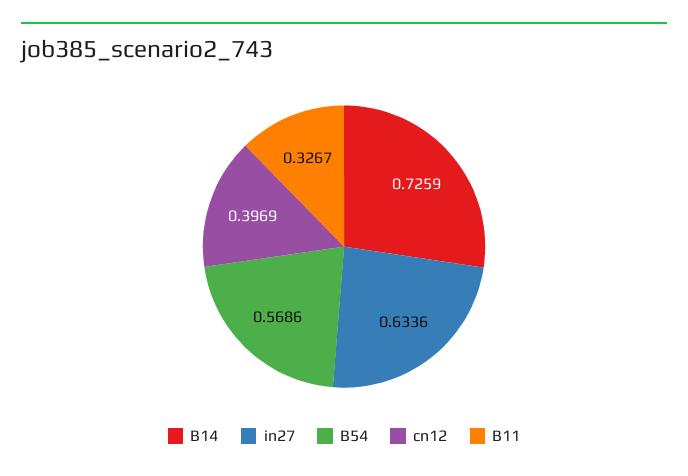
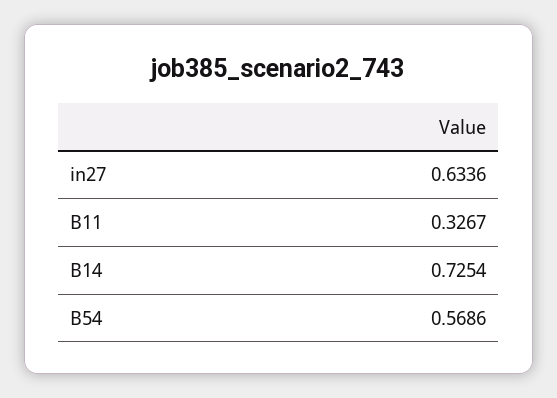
  {
-   "B14": 0.7259,
+   "B14": 0.7254,
    "in27": 0.6336,
    "B54": 0.5686,
-   "cn12": 0.3969,
    "B11": 0.3267
  }

